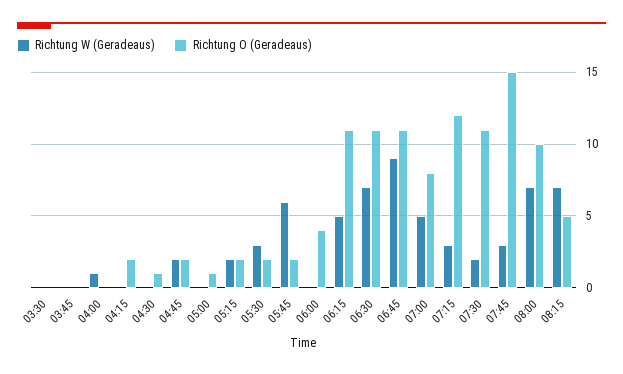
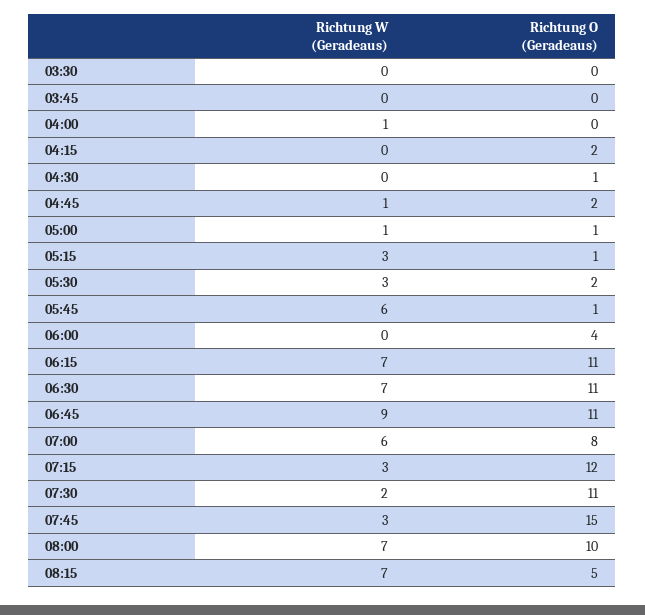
  {
    "Richtung W (Geradeaus)": {
      "03:30": 0,
      "03:45": 0,
      "04:00": 1,
      "04:15": 0,
      "04:30": 0,
-     "04:45": 2,
+     "04:45": 1,
-     "05:00": 0,
+     "05:00": 1,
-     "05:15": 2,
+     "05:15": 3,
      "05:30": 3,
      "05:45": 6,
      "06:00": 0,
-     "06:15": 5,
+     "06:15": 7,
      "06:30": 7,
      "06:45": 9,
-     "07:00": 5,
+     "07:00": 6,
      "07:15": 3,
      "07:30": 2,
      "07:45": 3,
      "08:00": 7,
      "08:15": 7
    },
    "Richtung O (Geradeaus)": {
      "03:30": 0,
      "03:45": 0,
      "04:00": 0,
      "04:15": 2,
      "04:30": 1,
      "04:45": 2,
      "05:00": 1,
-     "05:15": 2,
+     "05:15": 1,
      "05:30": 2,
-     "05:45": 2,
+     "05:45": 1,
      "06:00": 4,
      "06:15": 11,
      "06:30": 11,
      "06:45": 11,
      "07:00": 8,
      "07:15": 12,
      "07:30": 11,
      "07:45": 15,
      "08:00": 10,
      "08:15": 5
    }
  }

